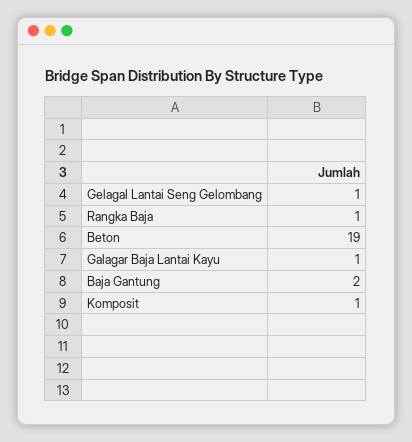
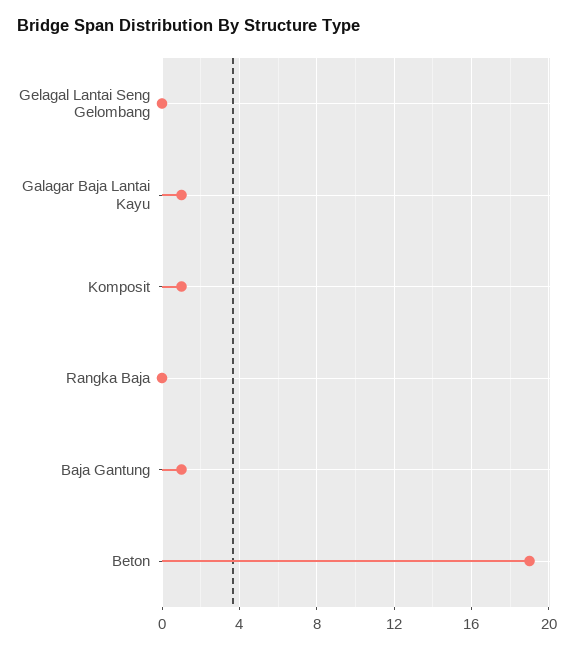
  {
-   "Gelagal Lantai Seng Gelombang": 1,
+   "Gelagal Lantai Seng Gelombang": 0,
-   "Rangka Baja": 1,
+   "Rangka Baja": 0,
    "Beton": 19,
    "Galagar Baja Lantai Kayu": 1,
-   "Baja Gantung": 2,
+   "Baja Gantung": 1,
    "Komposit": 1
  }

